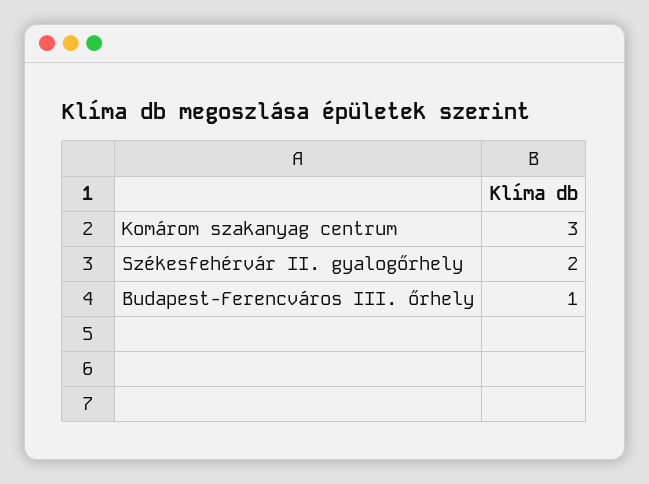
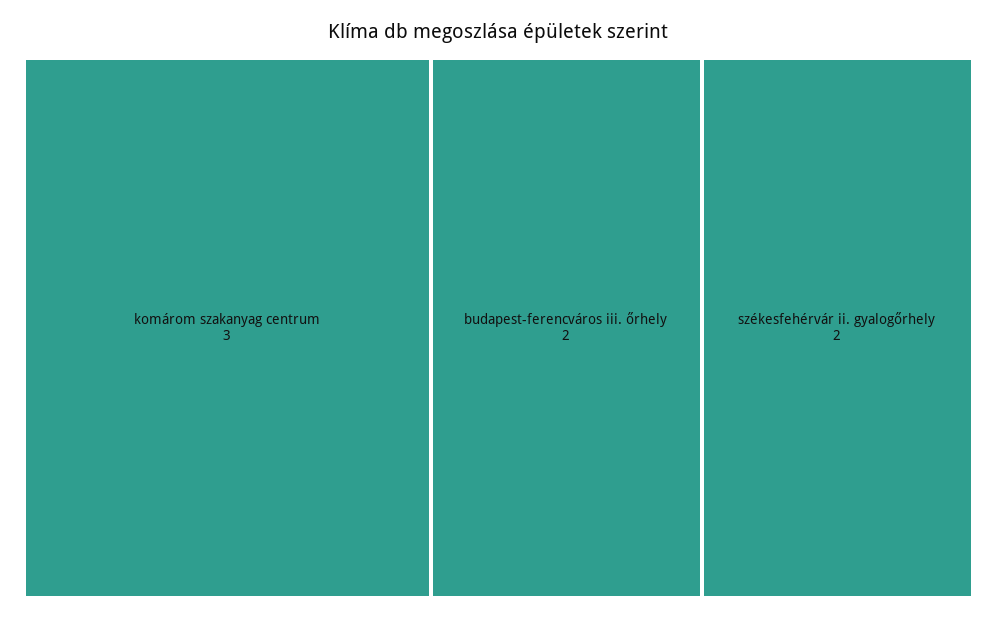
  {
    "Komárom szakanyag centrum": 3,
    "Székesfehérvár II. gyalogőrhely": 2,
-   "Budapest-Ferencváros III. őrhely": 1
+   "Budapest-Ferencváros III. őrhely": 2
  }

